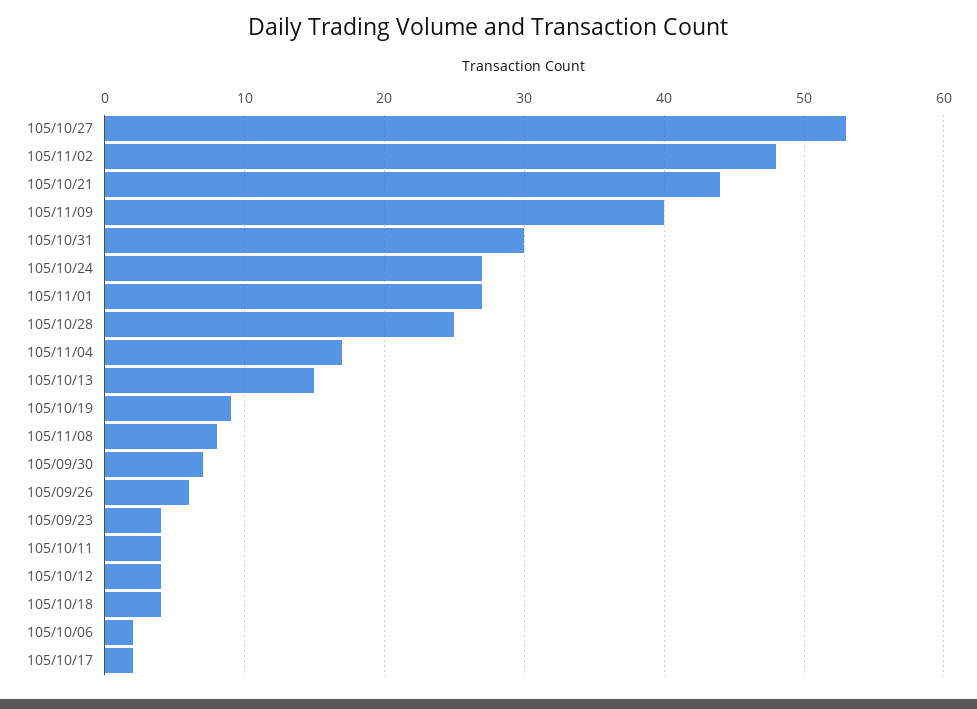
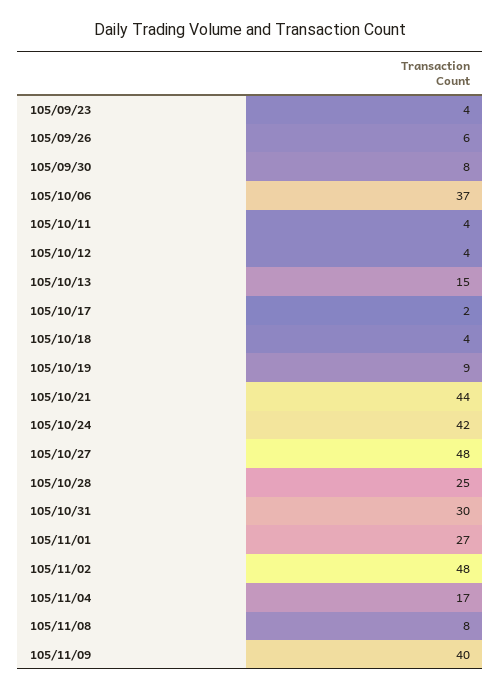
  {
-   "105/10/27": 53,
+   "105/10/27": 48,
    "105/11/02": 48,
    "105/10/21": 44,
    "105/11/09": 40,
    "105/10/31": 30,
-   "105/10/24": 27,
+   "105/10/24": 42,
    "105/11/01": 27,
    "105/10/28": 25,
    "105/11/04": 17,
    "105/10/13": 15,
    "105/10/19": 9,
    "105/11/08": 8,
-   "105/09/30": 7,
+   "105/09/30": 8,
    "105/09/26": 6,
    "105/09/23": 4,
    "105/10/11": 4,
    "105/10/12": 4,
    "105/10/18": 4,
-   "105/10/06": 2,
+   "105/10/06": 37,
    "105/10/17": 2
  }

